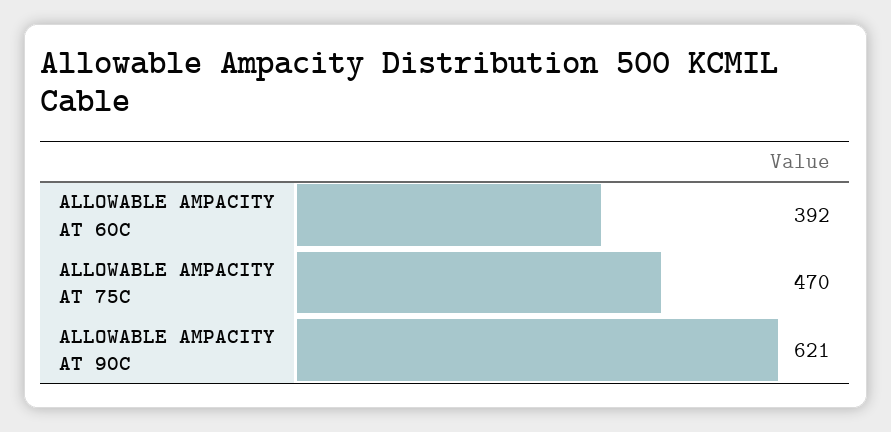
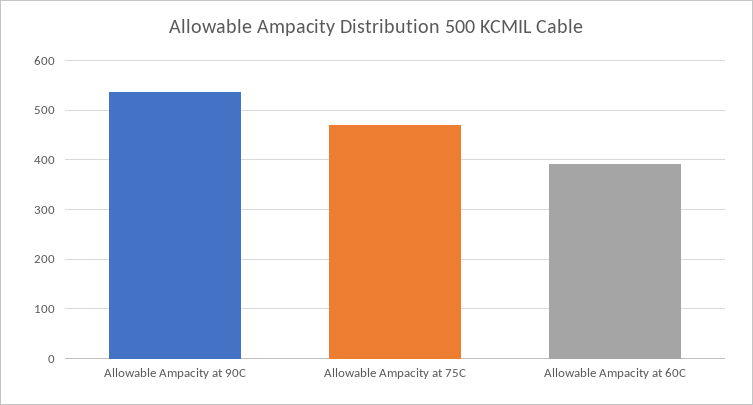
  {
    "ALLOWABLE AMPACITY AT 60C": 392,
    "ALLOWABLE AMPACITY AT 75C": 470,
-   "ALLOWABLE AMPACITY AT 90C": 621
+   "ALLOWABLE AMPACITY AT 90C": 540
  }

